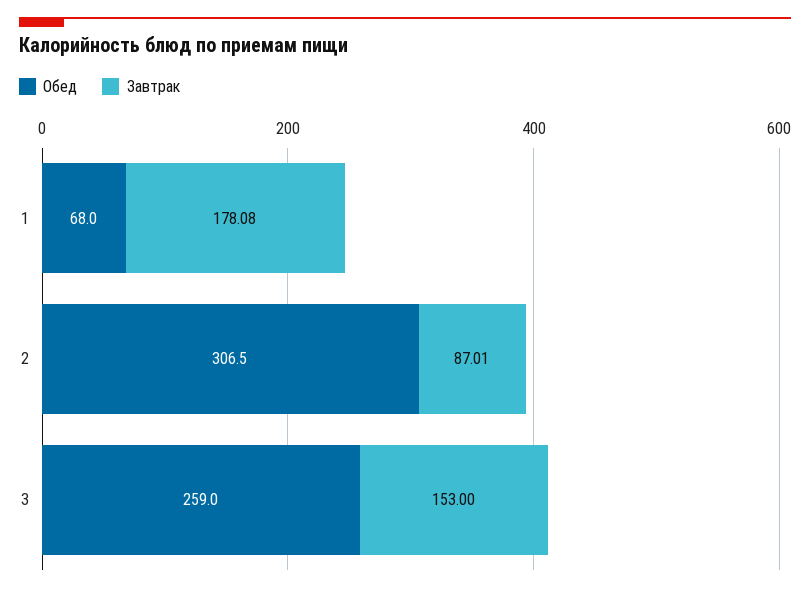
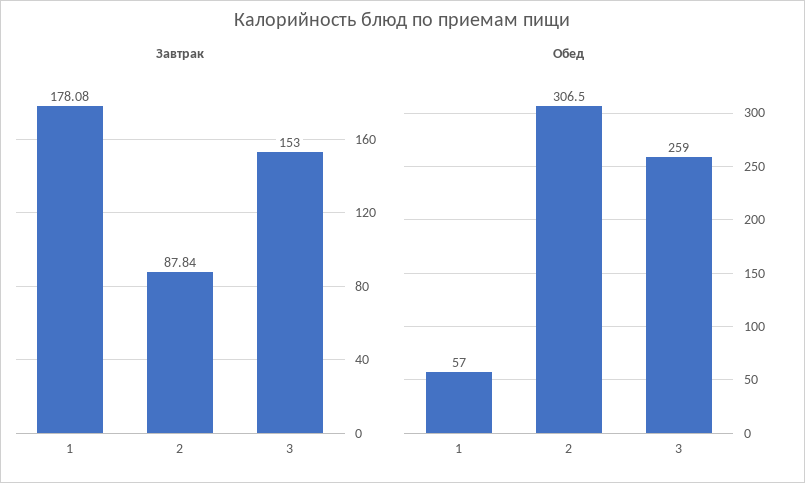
  {
    "Обед": {
-     "1": 68,
+     "1": 57,
      "2": 306.5,
      "3": 259
    },
    "Завтрак": {
      "1": 178.08,
-     "2": 87.01,
+     "2": 87.84,
      "3": 153
    }
  }

